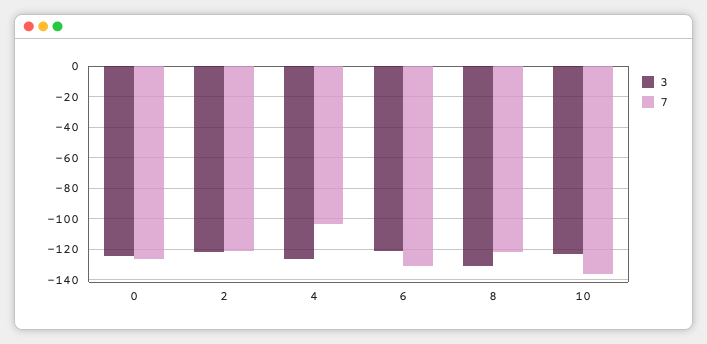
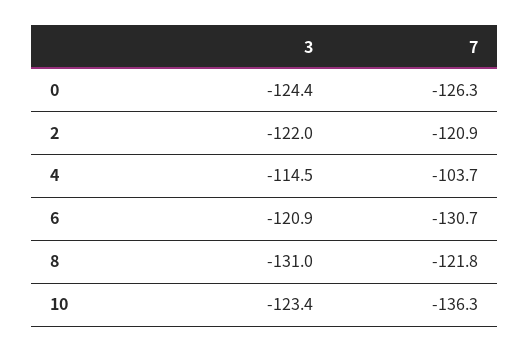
  {
    "3": {
      "0": -124.4,
      "2": -122,
-     "4": -125,
+     "4": -114.5,
      "6": -120.9,
      "8": -131,
      "10": -123.4
    },
    "7": {
      "0": -126.3,
      "2": -120.9,
      "4": -103.7,
      "6": -130.7,
      "8": -121.8,
      "10": -136.3
    }
  }

